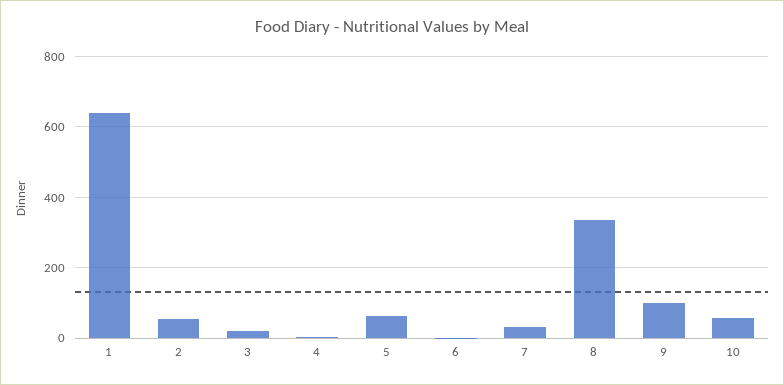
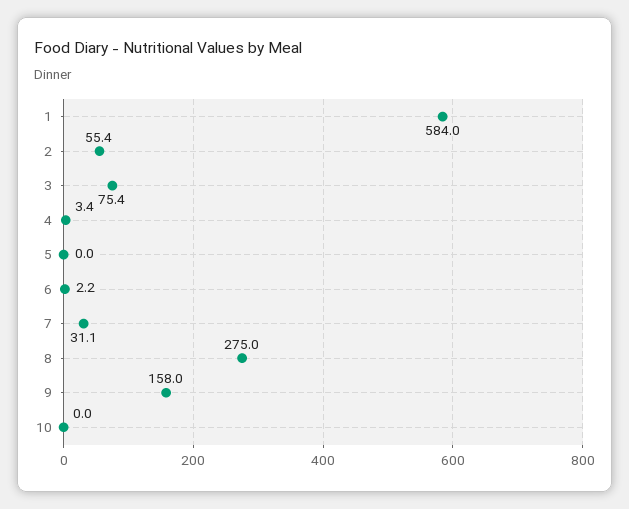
  {
-   "1": 640,
+   "1": 584,
    "2": 55.4,
-   "3": 20,
+   "3": 75.4,
    "4": 3.4,
-   "5": 60,
+   "5": 0,
    "6": 2.2,
    "7": 31.1,
-   "8": 340,
+   "8": 275,
-   "9": 100,
+   "9": 158,
-   "10": 60
+   "10": 0
  }

